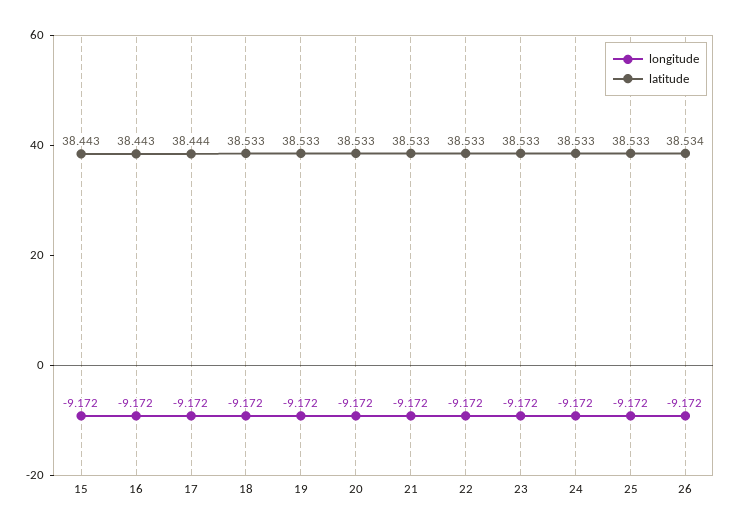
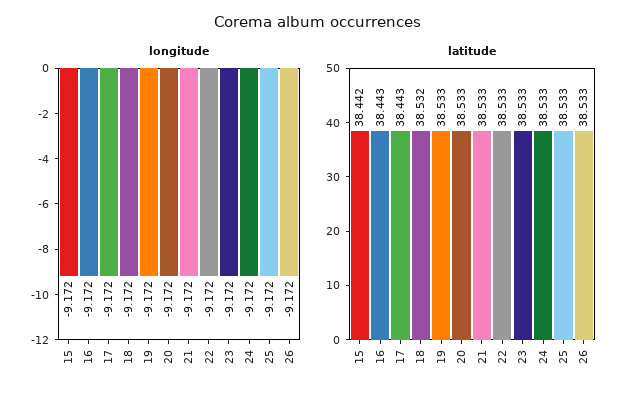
  {
    "longitude": {
      "15": -9.172,
      "16": -9.172,
      "17": -9.172,
      "18": -9.172,
      "19": -9.172,
      "20": -9.172,
      "21": -9.172,
      "22": -9.172,
      "23": -9.172,
      "24": -9.172,
      "25": -9.172,
      "26": -9.172
    },
    "latitude": {
-     "15": 38.443,
+     "15": 38.442,
      "16": 38.443,
-     "17": 38.444,
+     "17": 38.443,
-     "18": 38.533,
+     "18": 38.532,
      "19": 38.533,
      "20": 38.533,
      "21": 38.533,
      "22": 38.533,
      "23": 38.533,
      "24": 38.533,
      "25": 38.533,
-     "26": 38.534
+     "26": 38.533
    }
  }

